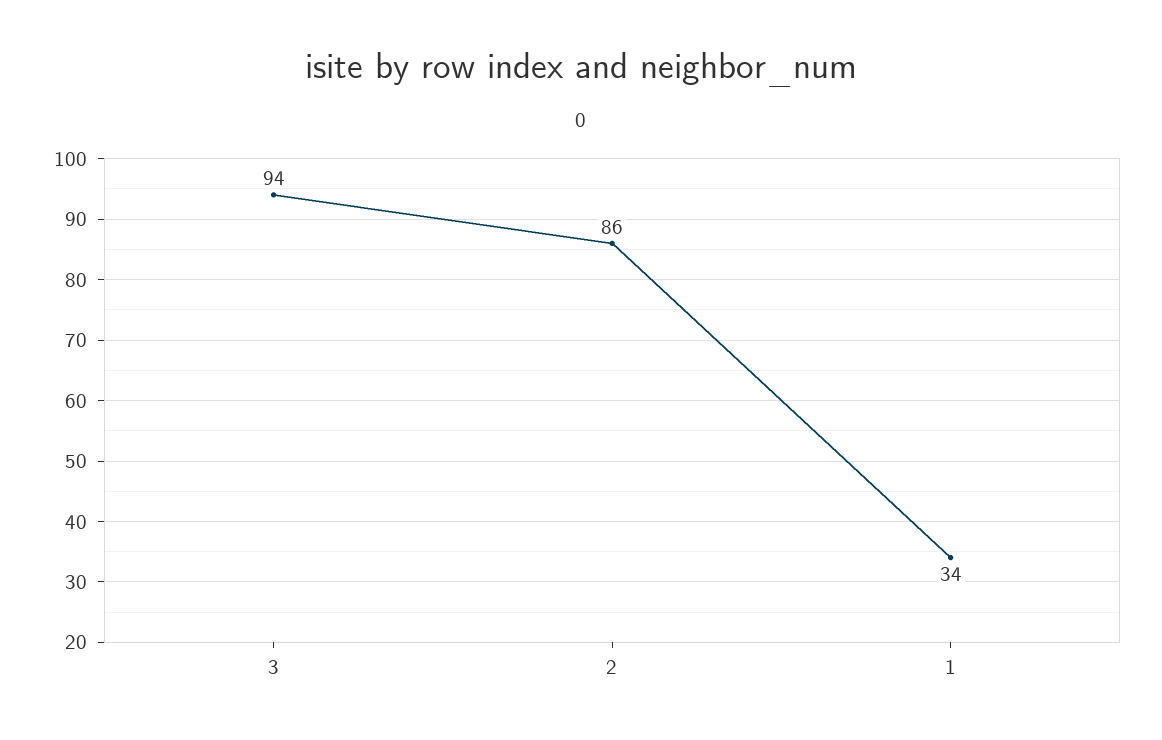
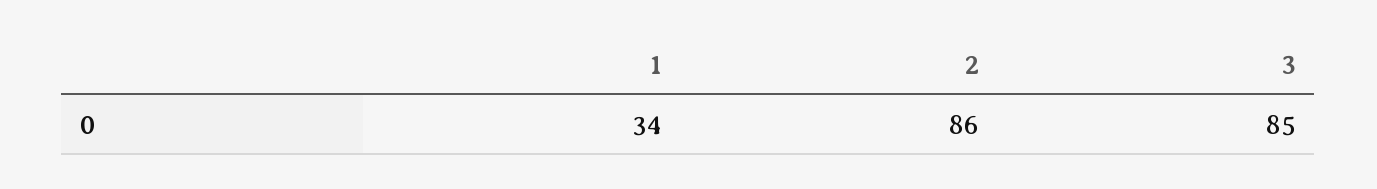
  {
-   "3": 94,
+   "3": 85,
    "2": 86,
    "1": 34
  }

